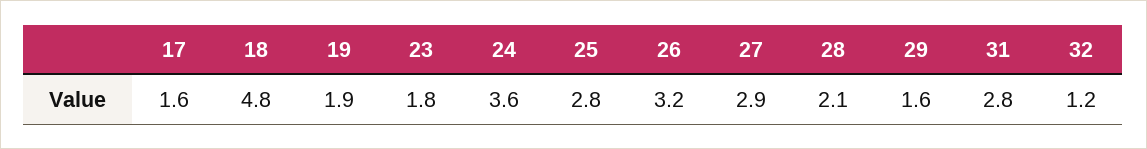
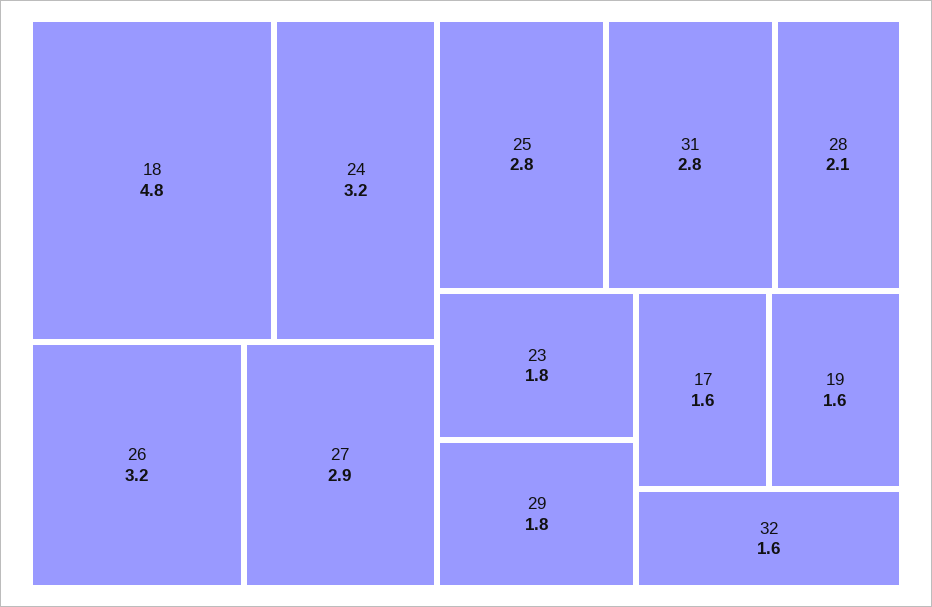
  {
    "17": 1.6,
    "18": 4.8,
-   "19": 1.9,
+   "19": 1.6,
    "23": 1.8,
-   "24": 3.6,
+   "24": 3.2,
    "25": 2.8,
    "26": 3.2,
    "27": 2.9,
    "28": 2.1,
-   "29": 1.6,
+   "29": 1.8,
    "31": 2.8,
-   "32": 1.2
+   "32": 1.6
  }

